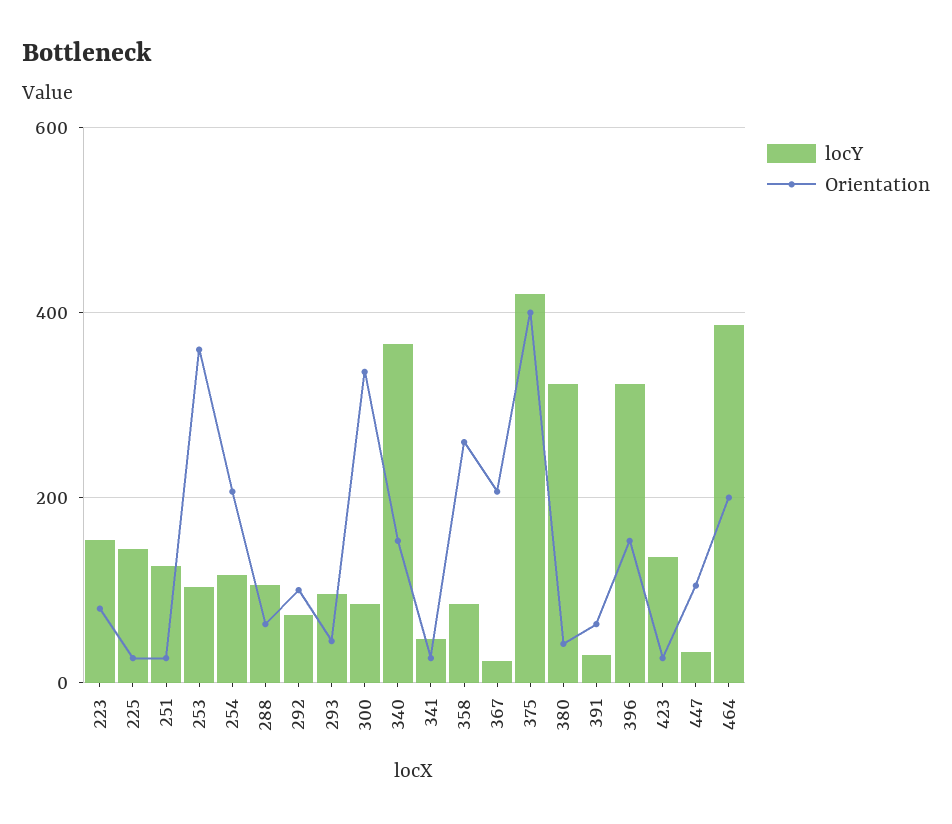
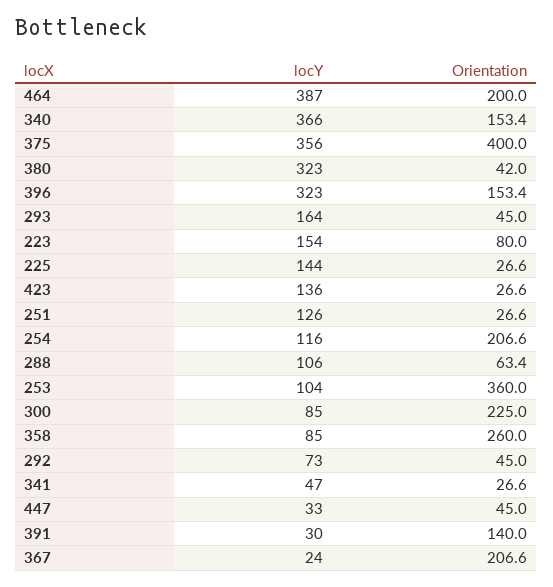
  {
    "locY": {
      "223": 154,
      "225": 144,
      "251": 126,
      "253": 104,
      "254": 116,
      "288": 106,
      "292": 73,
-     "293": 100,
+     "293": 164,
      "300": 85,
      "340": 366,
      "341": 47,
      "358": 85,
      "367": 24,
-     "375": 420,
+     "375": 356,
      "380": 323,
      "391": 30,
      "396": 323,
      "423": 136,
      "447": 33,
      "464": 387
    },
    "Orientation": {
      "223": 80,
      "225": 26.6,
      "251": 26.6,
      "253": 360,
      "254": 206.6,
      "288": 63.4,
-     "292": 100,
+     "292": 45,
      "293": 45,
-     "300": 340,
+     "300": 225,
      "340": 153.4,
      "341": 26.6,
      "358": 260,
      "367": 206.6,
      "375": 400,
      "380": 42,
-     "391": 60,
+     "391": 140,
      "396": 153.4,
      "423": 26.6,
-     "447": 100,
+     "447": 45,
      "464": 200
    }
  }

